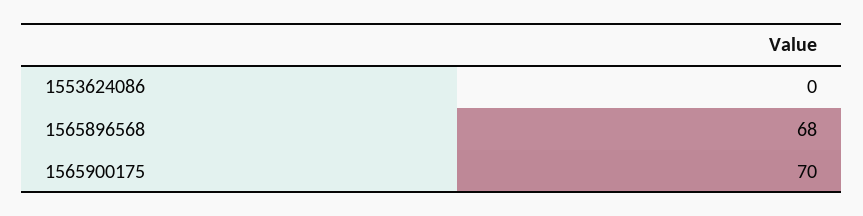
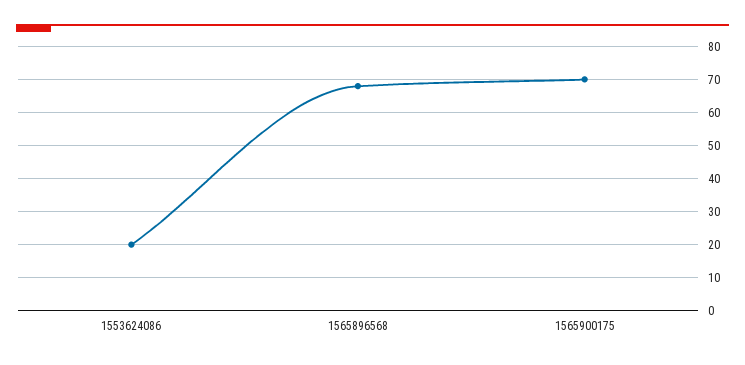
  {
-   "1553624086": 0,
+   "1553624086": 20,
    "1565896568": 68,
    "1565900175": 70
  }

